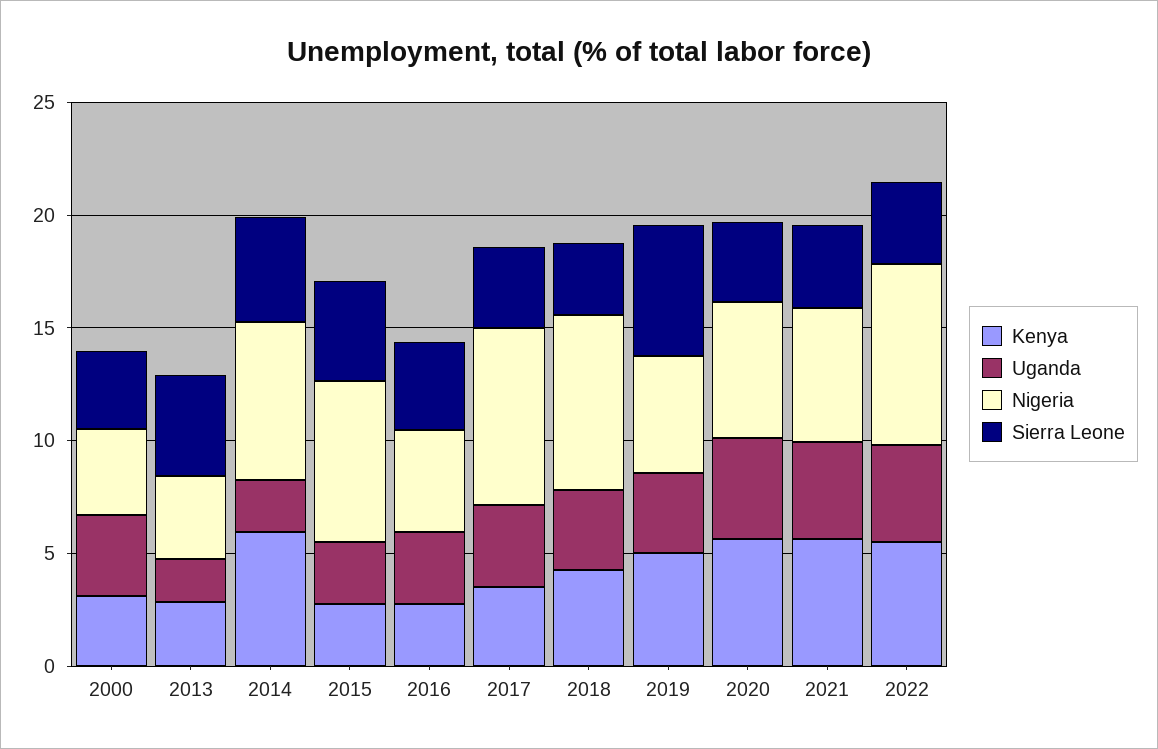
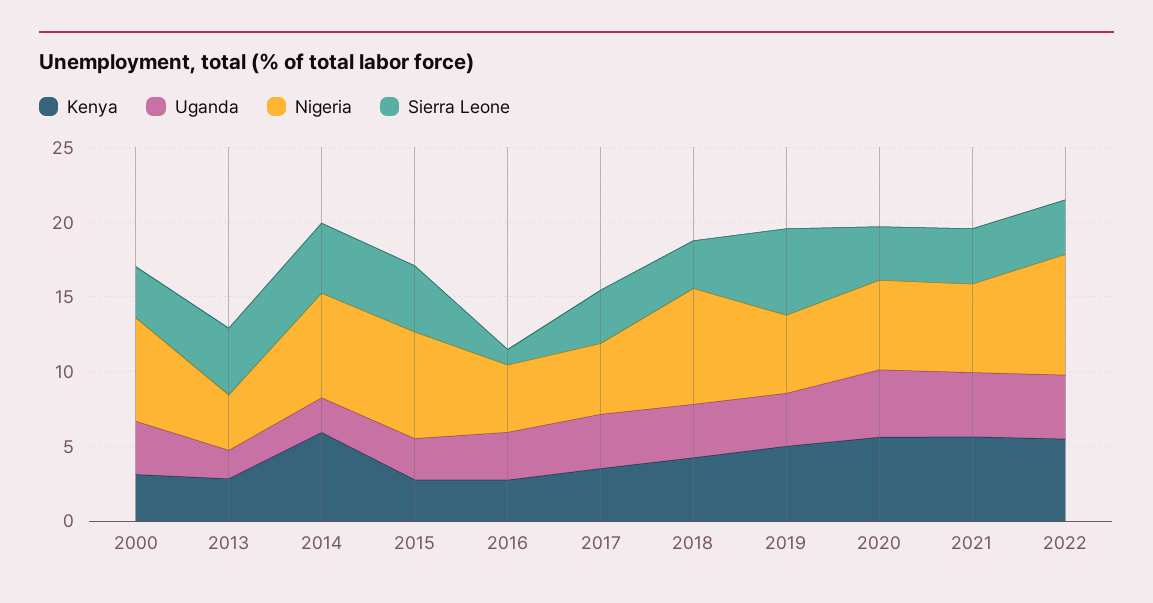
  {
    "Kenya": {
      "2000": 3,
      "2013": 3,
      "2014": 6,
      "2015": 3,
      "2016": 3,
      "2017": 4,
      "2018": 4,
      "2019": 5,
      "2020": 6,
      "2021": 6,
      "2022": 6
    },
    "Uganda": {
      "2000": 4,
      "2013": 2,
      "2014": 2,
      "2015": 3,
      "2016": 3,
      "2017": 4,
      "2018": 4,
      "2019": 4,
      "2020": 5,
      "2021": 4,
      "2022": 4
    },
    "Nigeria": {
-     "2000": 4,
+     "2000": 7,
      "2013": 4,
      "2014": 7,
      "2015": 7,
      "2016": 5,
-     "2017": 8,
+     "2017": 5,
      "2018": 8,
      "2019": 5,
      "2020": 6,
      "2021": 6,
      "2022": 8
    },
    "Sierra Leone": {
      "2000": 3,
      "2013": 4,
      "2014": 5,
      "2015": 4,
-     "2016": 4,
+     "2016": 1,
      "2017": 4,
      "2018": 3,
      "2019": 6,
      "2020": 4,
      "2021": 4,
      "2022": 4
    }
  }

